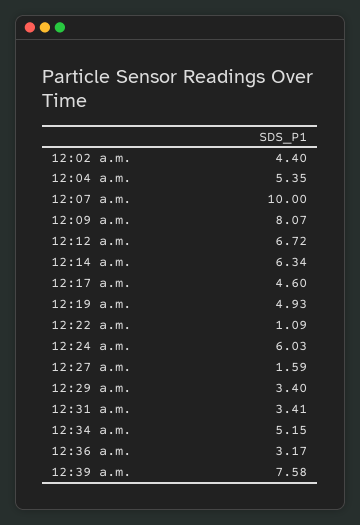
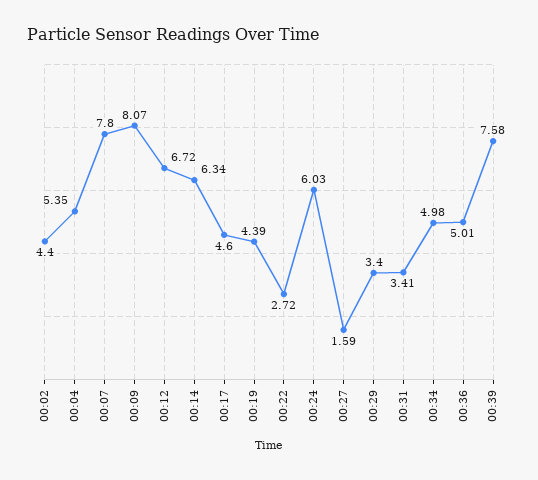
  {
    "12:02 a.m.": 4.4,
    "12:04 a.m.": 5.35,
-   "12:07 a.m.": 10,
+   "12:07 a.m.": 7.8,
    "12:09 a.m.": 8.07,
    "12:12 a.m.": 6.72,
    "12:14 a.m.": 6.34,
    "12:17 a.m.": 4.6,
-   "12:19 a.m.": 4.93,
+   "12:19 a.m.": 4.39,
-   "12:22 a.m.": 1.09,
+   "12:22 a.m.": 2.72,
    "12:24 a.m.": 6.03,
    "12:27 a.m.": 1.59,
    "12:29 a.m.": 3.4,
    "12:31 a.m.": 3.41,
-   "12:34 a.m.": 5.15,
+   "12:34 a.m.": 4.98,
-   "12:36 a.m.": 3.17,
+   "12:36 a.m.": 5.01,
    "12:39 a.m.": 7.58
  }

